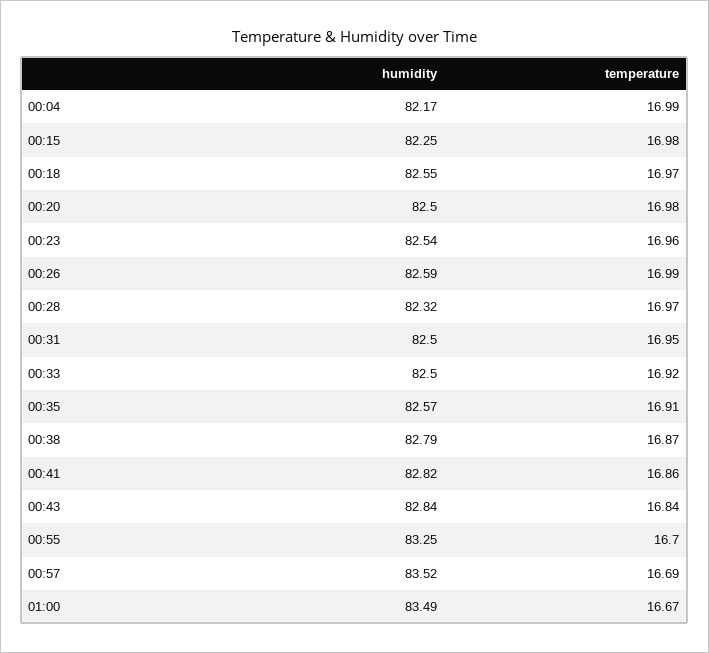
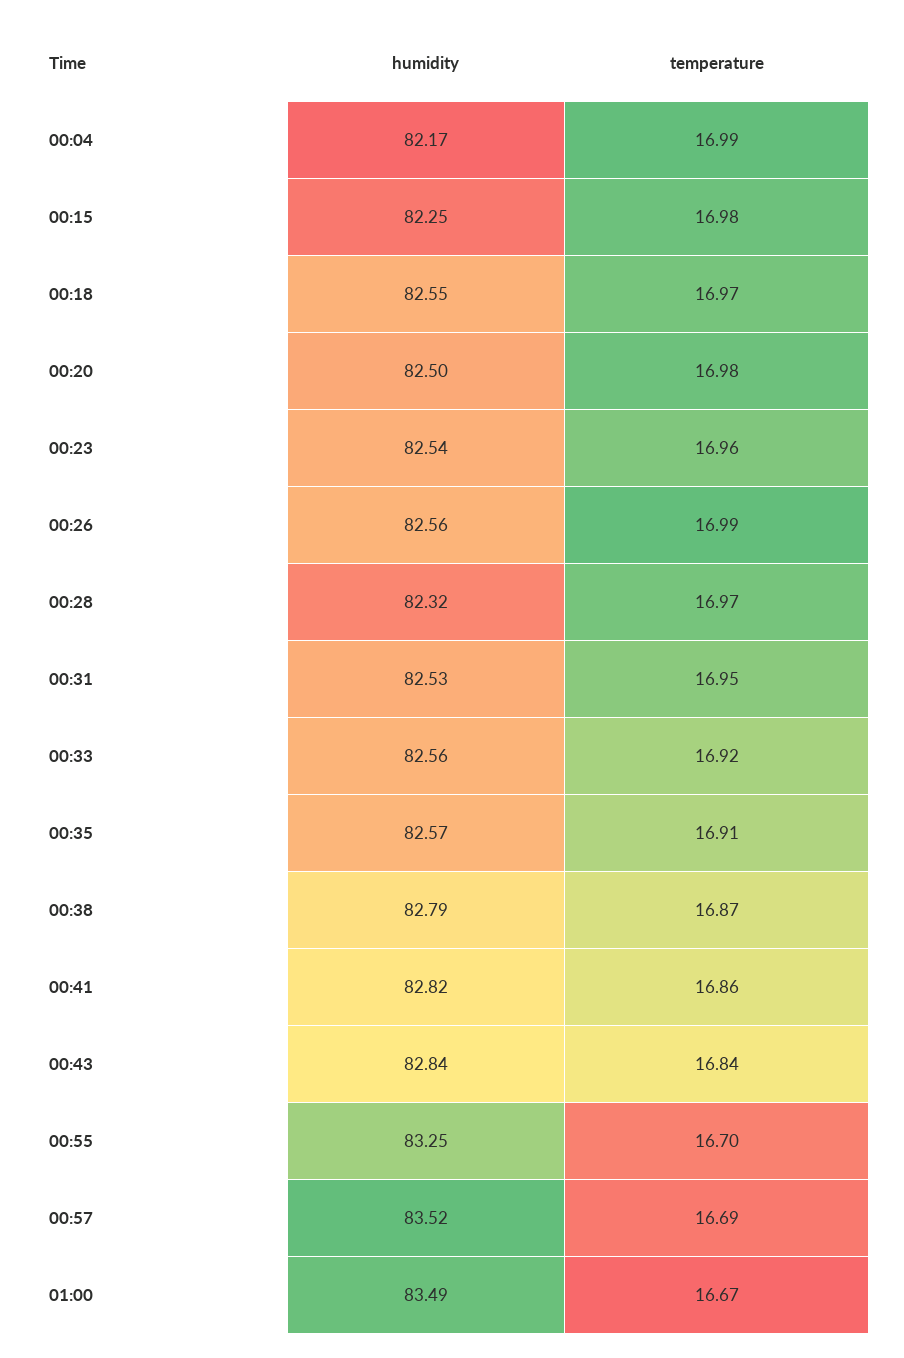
  {
    "humidity": {
      "00:04": 82.17,
      "00:15": 82.25,
      "00:18": 82.55,
      "00:20": 82.5,
      "00:23": 82.54,
-     "00:26": 82.59,
+     "00:26": 82.56,
      "00:28": 82.32,
-     "00:31": 82.5,
+     "00:31": 82.53,
-     "00:33": 82.5,
+     "00:33": 82.56,
      "00:35": 82.57,
      "00:38": 82.79,
      "00:41": 82.82,
      "00:43": 82.84,
      "00:55": 83.25,
      "00:57": 83.52,
      "01:00": 83.49
    },
    "temperature": {
      "00:04": 16.99,
      "00:15": 16.98,
      "00:18": 16.97,
      "00:20": 16.98,
      "00:23": 16.96,
      "00:26": 16.99,
      "00:28": 16.97,
      "00:31": 16.95,
      "00:33": 16.92,
      "00:35": 16.91,
      "00:38": 16.87,
      "00:41": 16.86,
      "00:43": 16.84,
      "00:55": 16.7,
      "00:57": 16.69,
      "01:00": 16.67
    }
  }

